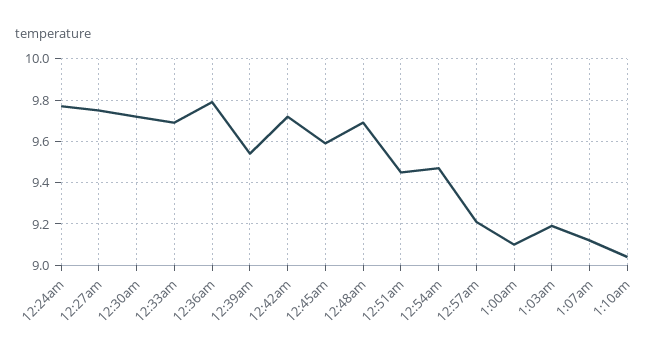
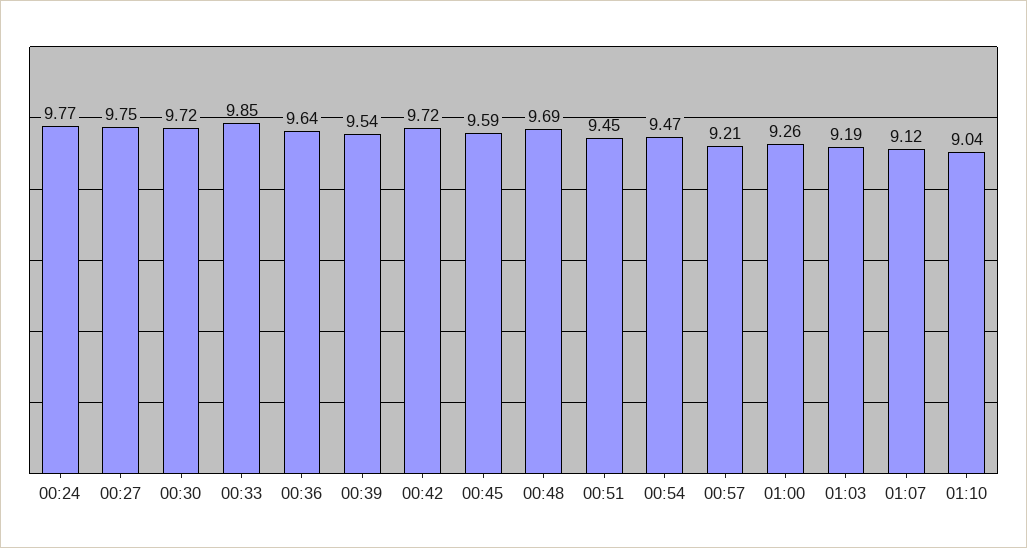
  {
    "12:24am": 9.77,
    "12:27am": 9.75,
    "12:30am": 9.72,
-   "12:33am": 9.7,
+   "12:33am": 9.85,
-   "12:36am": 9.8,
+   "12:36am": 9.64,
    "12:39am": 9.54,
    "12:42am": 9.72,
    "12:45am": 9.59,
    "12:48am": 9.69,
    "12:51am": 9.45,
    "12:54am": 9.47,
    "12:57am": 9.21,
-   "1:00am": 9.1,
+   "1:00am": 9.26,
    "1:03am": 9.19,
    "1:07am": 9.12,
    "1:10am": 9.04
  }

